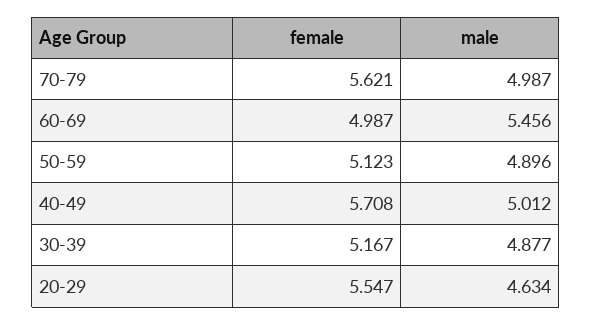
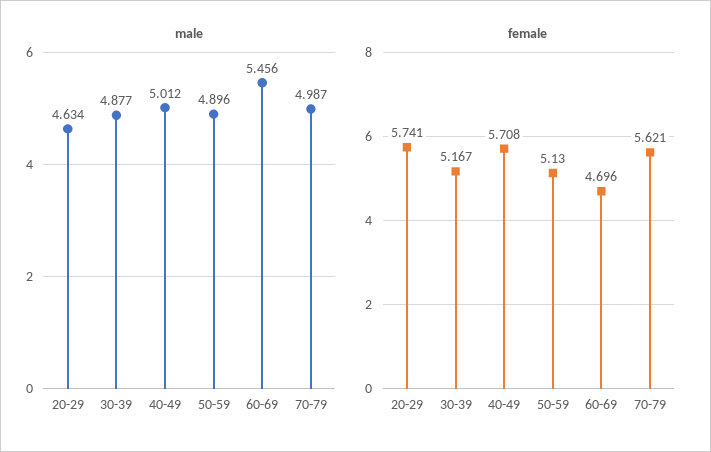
  {
    "female": {
      "70-79": 5.621,
-     "60-69": 4.987,
+     "60-69": 4.696,
-     "50-59": 5.123,
+     "50-59": 5.13,
      "40-49": 5.708,
      "30-39": 5.167,
-     "20-29": 5.547
+     "20-29": 5.741
    },
    "male": {
      "70-79": 4.987,
      "60-69": 5.456,
      "50-59": 4.896,
      "40-49": 5.012,
      "30-39": 4.877,
      "20-29": 4.634
    }
  }

